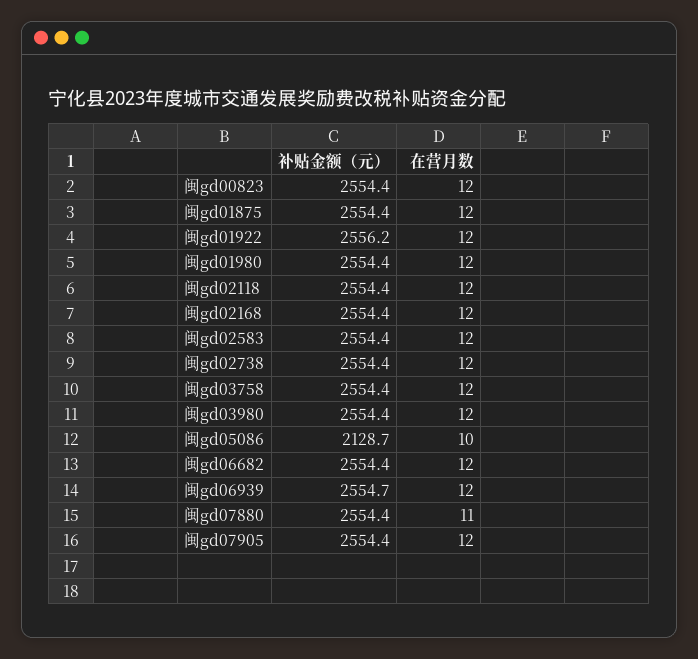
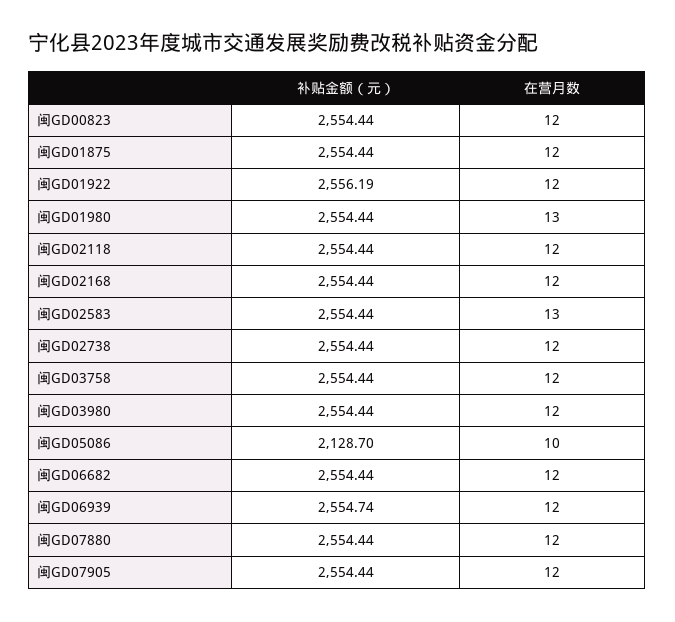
  {
    "补贴金额（元）": {
      "闽gd00823": 2554.44,
      "闽gd01875": 2554.44,
      "闽gd01922": 2556.19,
      "闽gd01980": 2554.44,
      "闽gd02118": 2554.44,
      "闽gd02168": 2554.44,
      "闽gd02583": 2554.44,
      "闽gd02738": 2554.44,
      "闽gd03758": 2554.44,
      "闽gd03980": 2554.44,
      "闽gd05086": 2128.7,
      "闽gd06682": 2554.44,
      "闽gd06939": 2554.74,
      "闽gd07880": 2554.44,
      "闽gd07905": 2554.44
    },
    "在营月数": {
      "闽gd00823": 12,
      "闽gd01875": 12,
      "闽gd01922": 12,
-     "闽gd01980": 12,
+     "闽gd01980": 13,
      "闽gd02118": 12,
      "闽gd02168": 12,
-     "闽gd02583": 12,
+     "闽gd02583": 13,
      "闽gd02738": 12,
      "闽gd03758": 12,
      "闽gd03980": 12,
      "闽gd05086": 10,
      "闽gd06682": 12,
      "闽gd06939": 12,
-     "闽gd07880": 11,
+     "闽gd07880": 12,
      "闽gd07905": 12
    }
  }

